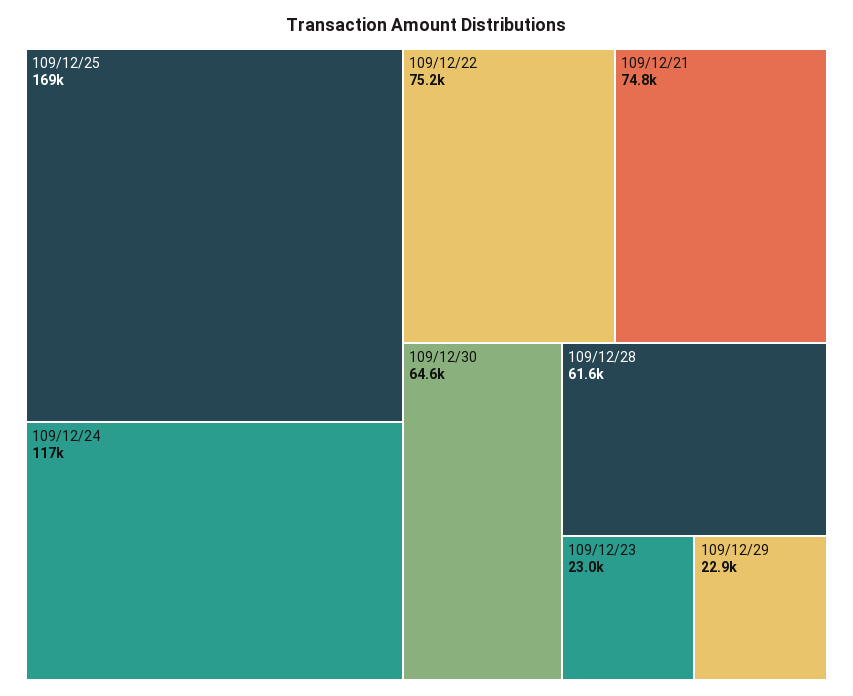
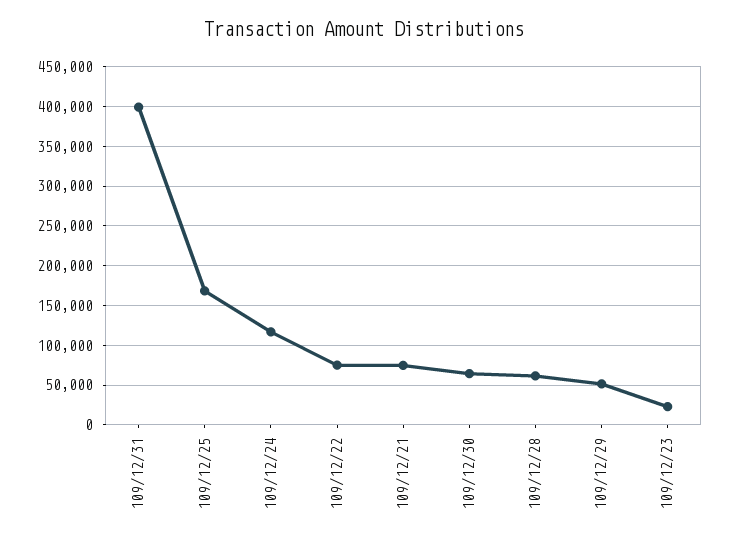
  {
    "109/12/25": 169000,
    "109/12/24": 117000,
    "109/12/22": 75200,
    "109/12/21": 74800,
    "109/12/30": 64600,
    "109/12/28": 61600,
    "109/12/23": 23000,
-   "109/12/29": 22900
+   "109/12/29": 50000,
+   "109/12/31": 400000
  }

